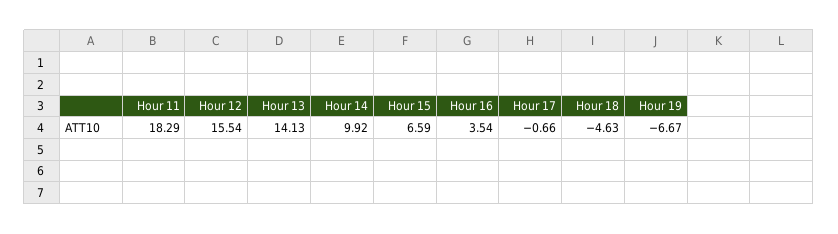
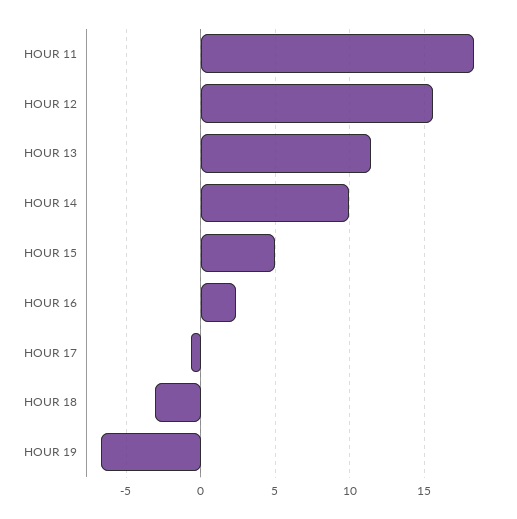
  {
    "Hour 11": 18.29,
    "Hour 12": 15.54,
-   "Hour 13": 14.13,
+   "Hour 13": 11.5,
    "Hour 14": 9.92,
-   "Hour 15": 6.59,
+   "Hour 15": 5,
-   "Hour 16": 3.54,
+   "Hour 16": 2.5,
    "Hour 17": -0.66,
-   "Hour 18": -4.63,
+   "Hour 18": -3,
    "Hour 19": -6.67
  }

